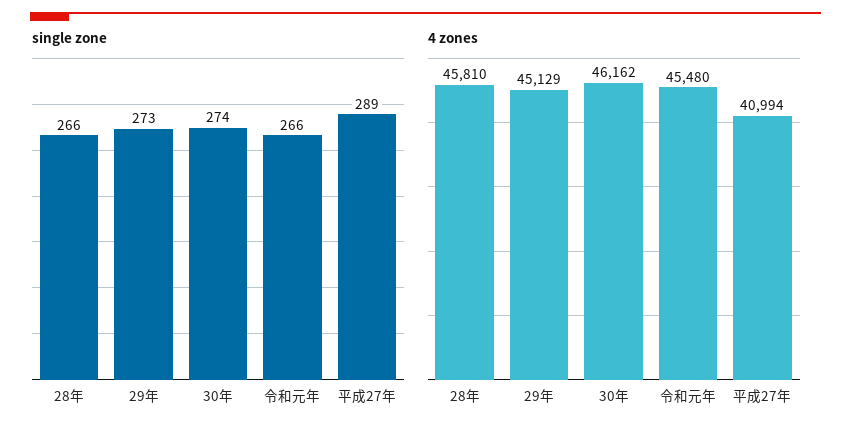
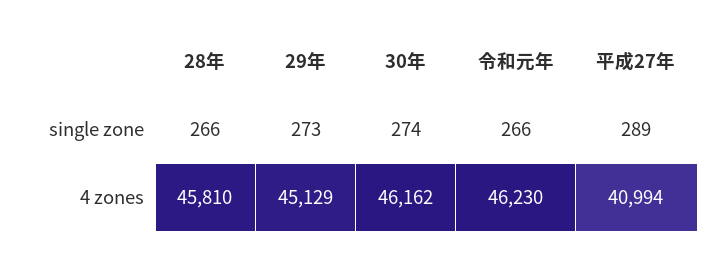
  {
    "single zone": {
      "28年": 266,
      "29年": 273,
      "30年": 274,
      "令和元年": 266,
      "平成27年": 289
    },
    "4 zones": {
      "28年": 45810,
      "29年": 45129,
      "30年": 46162,
-     "令和元年": 45480,
+     "令和元年": 46230,
      "平成27年": 40994
    }
  }

